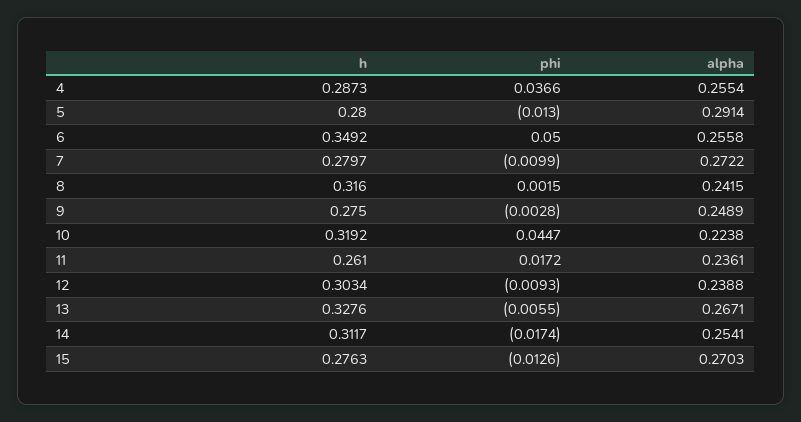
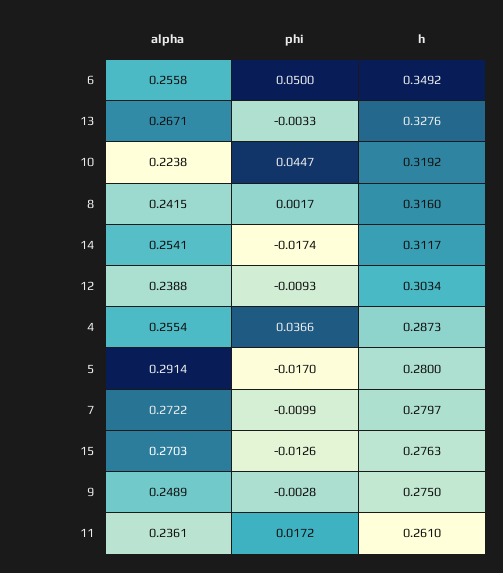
  {
    "h": {
      "4": 0.2873,
      "5": 0.28,
      "6": 0.3492,
      "7": 0.2797,
      "8": 0.316,
      "9": 0.275,
      "10": 0.3192,
      "11": 0.261,
      "12": 0.3034,
      "13": 0.3276,
      "14": 0.3117,
      "15": 0.2763
    },
    "phi": {
      "4": 0.0366,
-     "5": -0.013,
+     "5": -0.017,
      "6": 0.05,
      "7": -0.0099,
-     "8": 0.0015,
+     "8": 0.0017,
      "9": -0.0028,
      "10": 0.0447,
      "11": 0.0172,
      "12": -0.0093,
-     "13": -0.0055,
+     "13": -0.0033,
      "14": -0.0174,
      "15": -0.0126
    },
    "alpha": {
      "4": 0.2554,
      "5": 0.2914,
      "6": 0.2558,
      "7": 0.2722,
      "8": 0.2415,
      "9": 0.2489,
      "10": 0.2238,
      "11": 0.2361,
      "12": 0.2388,
      "13": 0.2671,
      "14": 0.2541,
      "15": 0.2703
    }
  }

